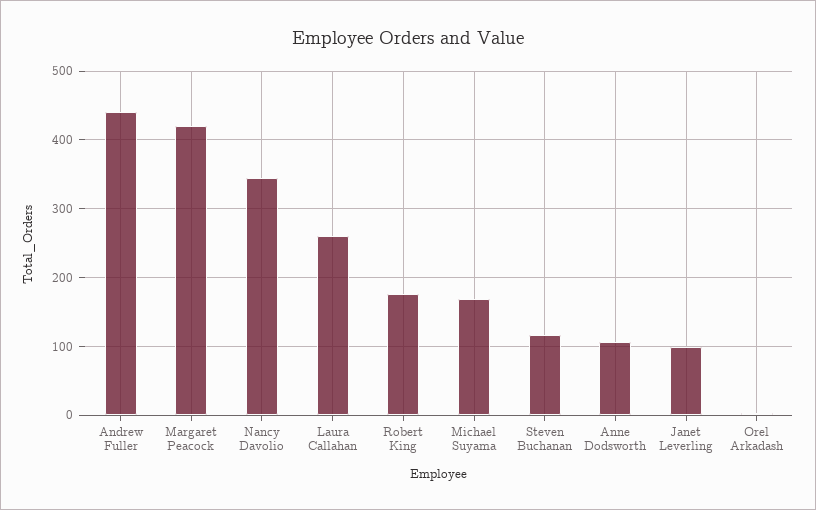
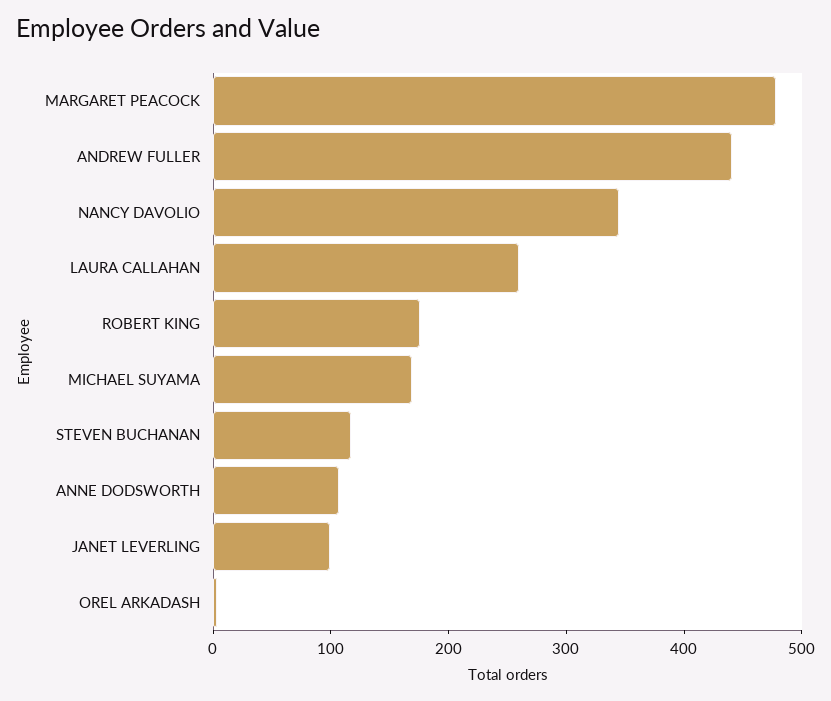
  {
    "Andrew Fuller": 440,
-   "Margaret Peacock": 420,
+   "Margaret Peacock": 480,
    "Nancy Davolio": 350,
    "Laura Callahan": 260,
    "Robert King": 180,
    "Michael Suyama": 170,
    "Steven Buchanan": 120,
    "Anne Dodsworth": 110,
    "Janet Leverling": 100,
    "Orel Arkadash": 0
  }

